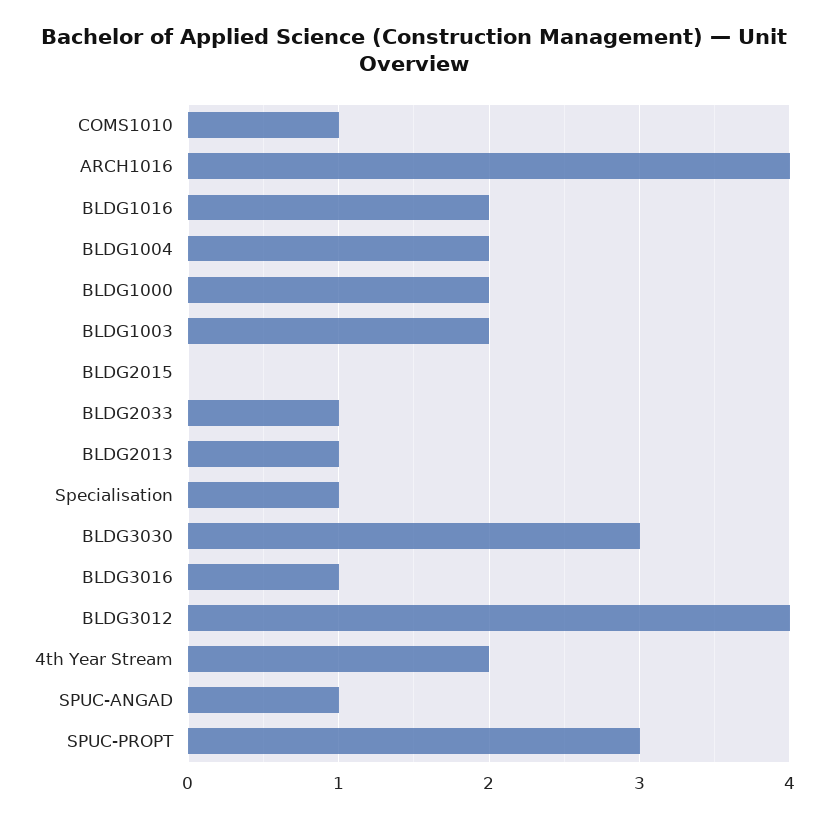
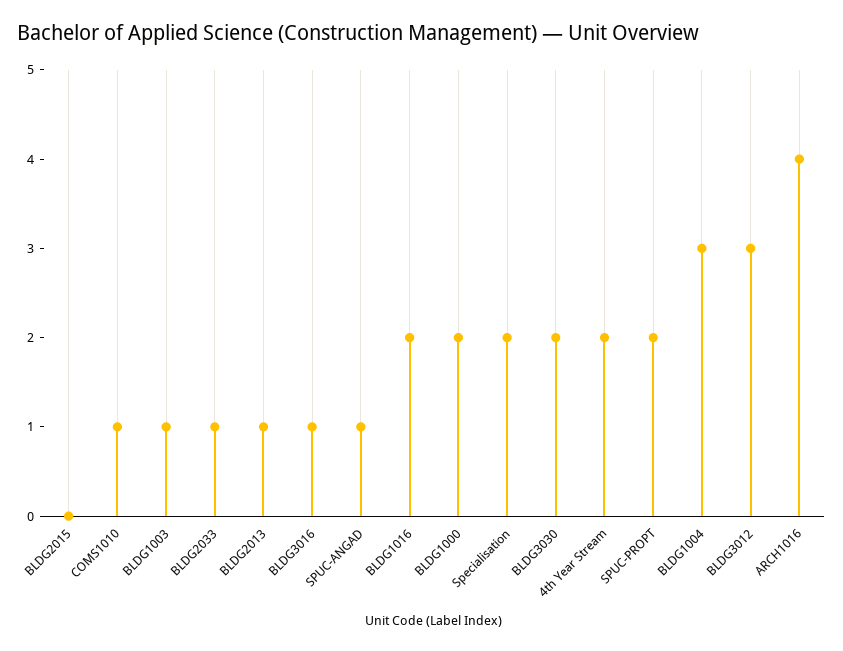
  {
    "COMS1010": 1,
    "ARCH1016": 4,
    "BLDG1016": 2,
-   "BLDG1004": 2,
+   "BLDG1004": 3,
    "BLDG1000": 2,
-   "BLDG1003": 2,
+   "BLDG1003": 1,
    "BLDG2015": 0,
    "BLDG2033": 1,
    "BLDG2013": 1,
-   "Specialisation": 1,
+   "Specialisation": 2,
-   "BLDG3030": 3,
+   "BLDG3030": 2,
    "BLDG3016": 1,
-   "BLDG3012": 4,
+   "BLDG3012": 3,
    "4th Year Stream": 2,
    "SPUC-ANGAD": 1,
-   "SPUC-PROPT": 3
+   "SPUC-PROPT": 2
  }

